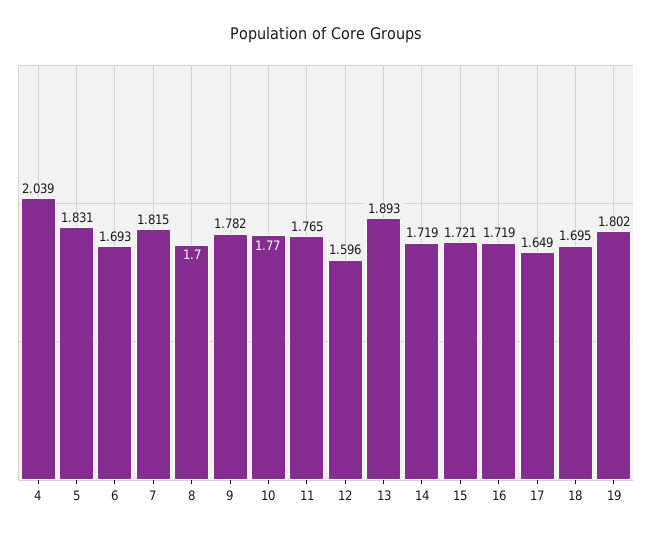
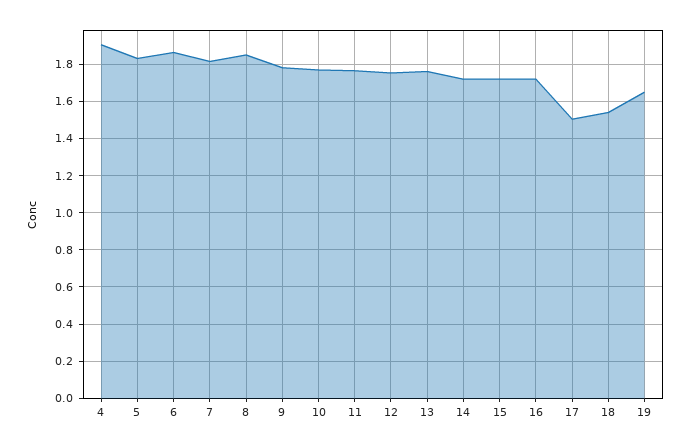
  {
-   "4": 2.039,
+   "4": 1.9,
    "5": 1.831,
-   "6": 1.693,
+   "6": 1.85,
    "7": 1.815,
-   "8": 1.7,
+   "8": 1.85,
    "9": 1.782,
    "10": 1.77,
    "11": 1.765,
-   "12": 1.596,
+   "12": 1.75,
-   "13": 1.893,
+   "13": 1.75,
    "14": 1.719,
    "15": 1.721,
    "16": 1.719,
-   "17": 1.649,
+   "17": 1.5,
-   "18": 1.695,
+   "18": 1.55,
-   "19": 1.802
+   "19": 1.65
  }

